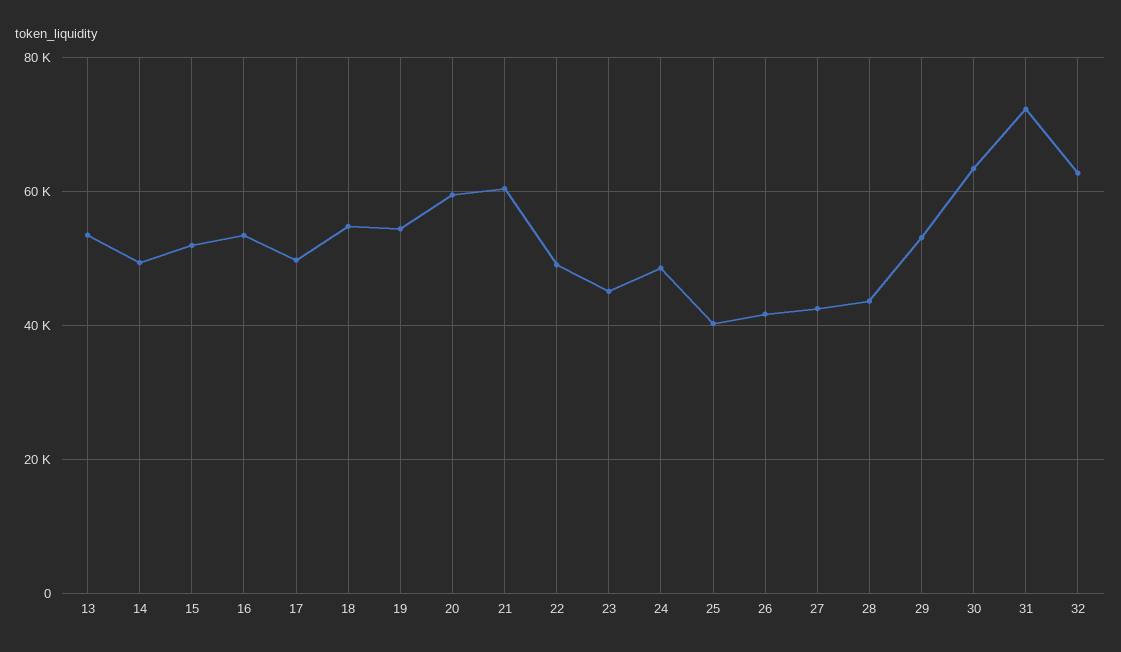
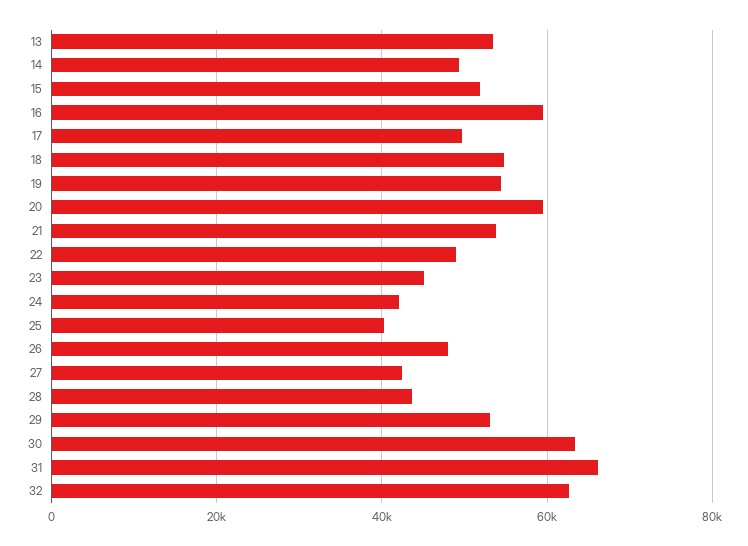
  {
    "13": 54000,
    "14": 50000,
    "15": 52000,
-   "16": 54000,
+   "16": 60000,
    "17": 50000,
    "18": 54000,
    "19": 54000,
    "20": 60000,
-   "21": 60000,
+   "21": 54000,
    "22": 48000,
    "23": 46000,
-   "24": 48000,
+   "24": 42000,
    "25": 40000,
-   "26": 42000,
+   "26": 48000,
    "27": 42000,
    "28": 44000,
    "29": 54000,
    "30": 64000,
-   "31": 72000,
+   "31": 66000,
    "32": 62000
  }

